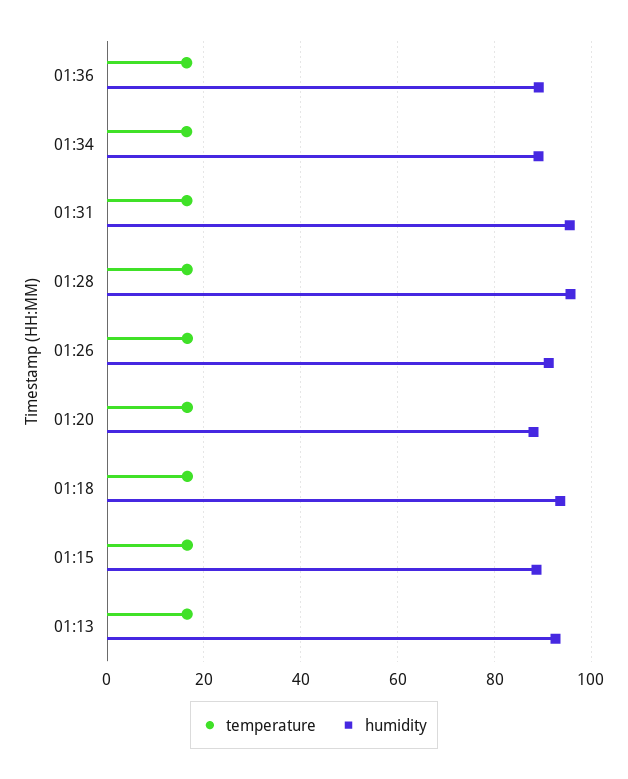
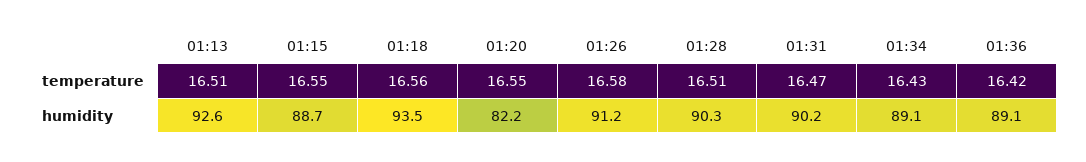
  {
    "temperature": {
      "01:36": 16.42,
      "01:34": 16.43,
      "01:31": 16.47,
      "01:28": 16.51,
      "01:26": 16.58,
      "01:20": 16.55,
      "01:18": 16.56,
      "01:15": 16.55,
      "01:13": 16.51
    },
    "humidity": {
      "01:36": 89.1,
      "01:34": 89.1,
-     "01:31": 96,
+     "01:31": 90.2,
-     "01:28": 96,
+     "01:28": 90.3,
      "01:26": 91.2,
-     "01:20": 88,
+     "01:20": 82.2,
      "01:18": 93.5,
      "01:15": 88.7,
      "01:13": 92.6
    }
  }

